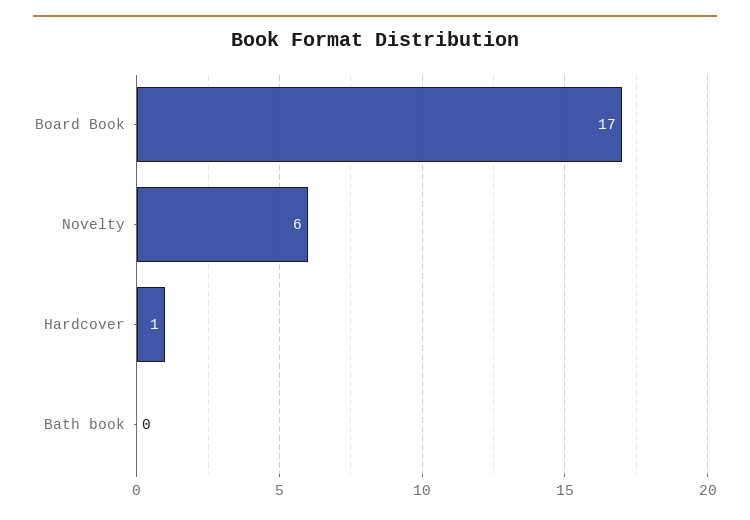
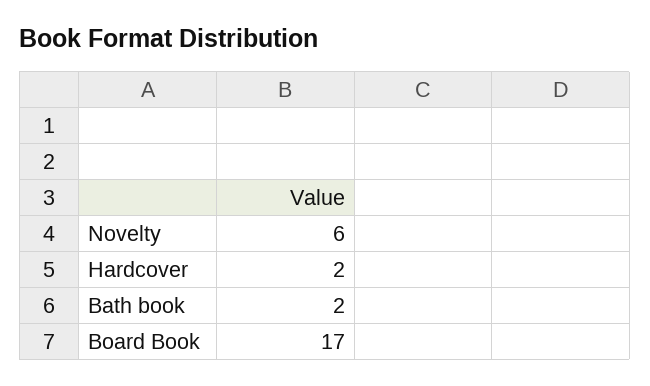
  {
    "Board Book": 17,
    "Novelty": 6,
-   "Hardcover": 1,
+   "Hardcover": 2,
-   "Bath book": 0
+   "Bath book": 2
  }

